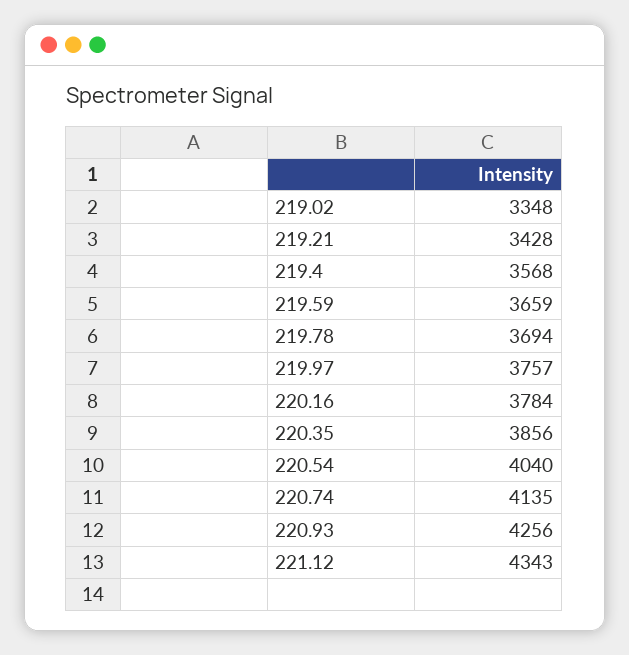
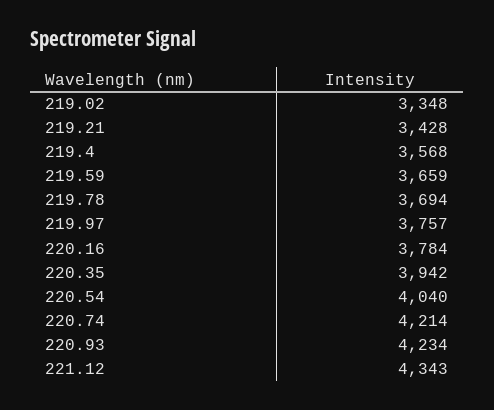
  {
    "219.02": 3348,
    "219.21": 3428,
    "219.4": 3568,
    "219.59": 3659,
    "219.78": 3694,
    "219.97": 3757,
    "220.16": 3784,
-   "220.35": 3856,
+   "220.35": 3942,
    "220.54": 4040,
-   "220.74": 4135,
+   "220.74": 4214,
-   "220.93": 4256,
+   "220.93": 4234,
    "221.12": 4343
  }

